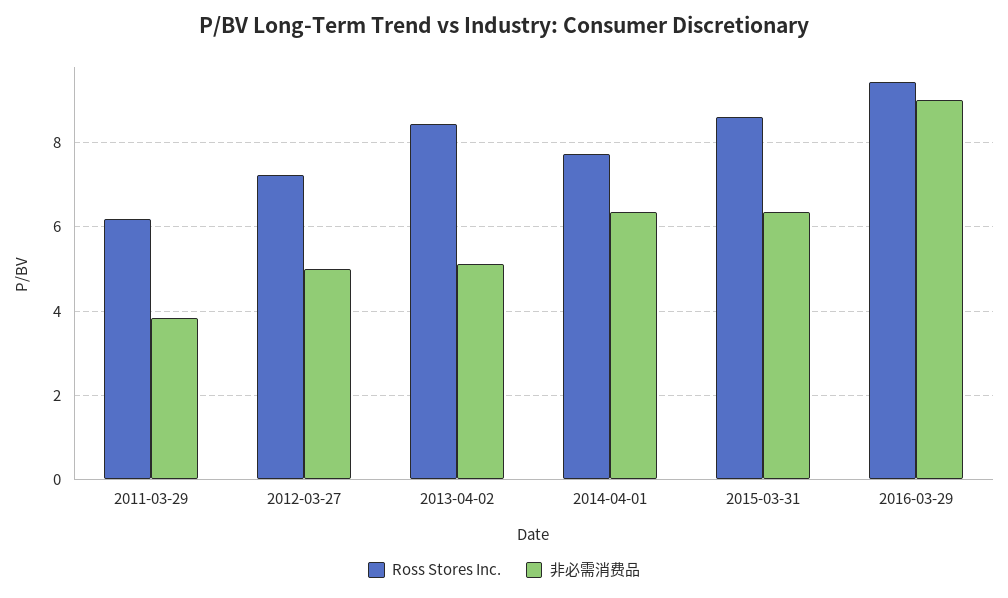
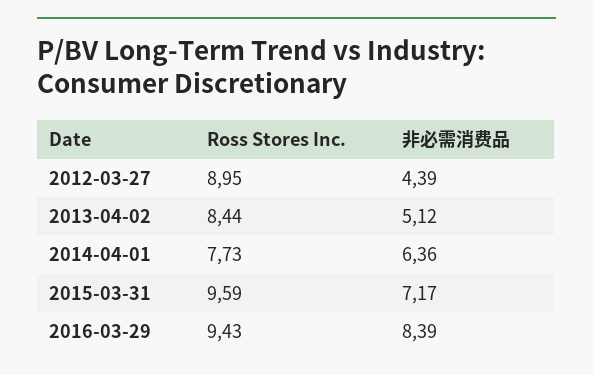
  {
    "Ross Stores Inc.": {
-     "2011-03-29": 6.2,
-     "2012-03-27": 7.2,
+     "2012-03-27": 8.95,
      "2013-04-02": 8.44,
      "2014-04-01": 7.73,
-     "2015-03-31": 8.6,
+     "2015-03-31": 9.59,
      "2016-03-29": 9.43
    },
    "非必需消费品": {
-     "2011-03-29": 3.8,
-     "2012-03-27": 5,
+     "2012-03-27": 4.39,
      "2013-04-02": 5.12,
      "2014-04-01": 6.36,
-     "2015-03-31": 6.4,
+     "2015-03-31": 7.17,
-     "2016-03-29": 9
+     "2016-03-29": 8.39
    }
  }

